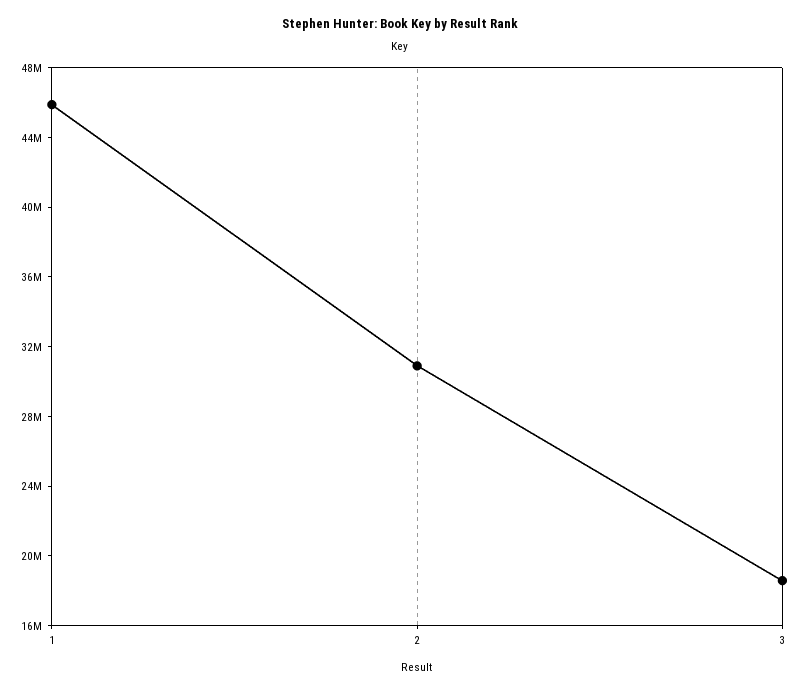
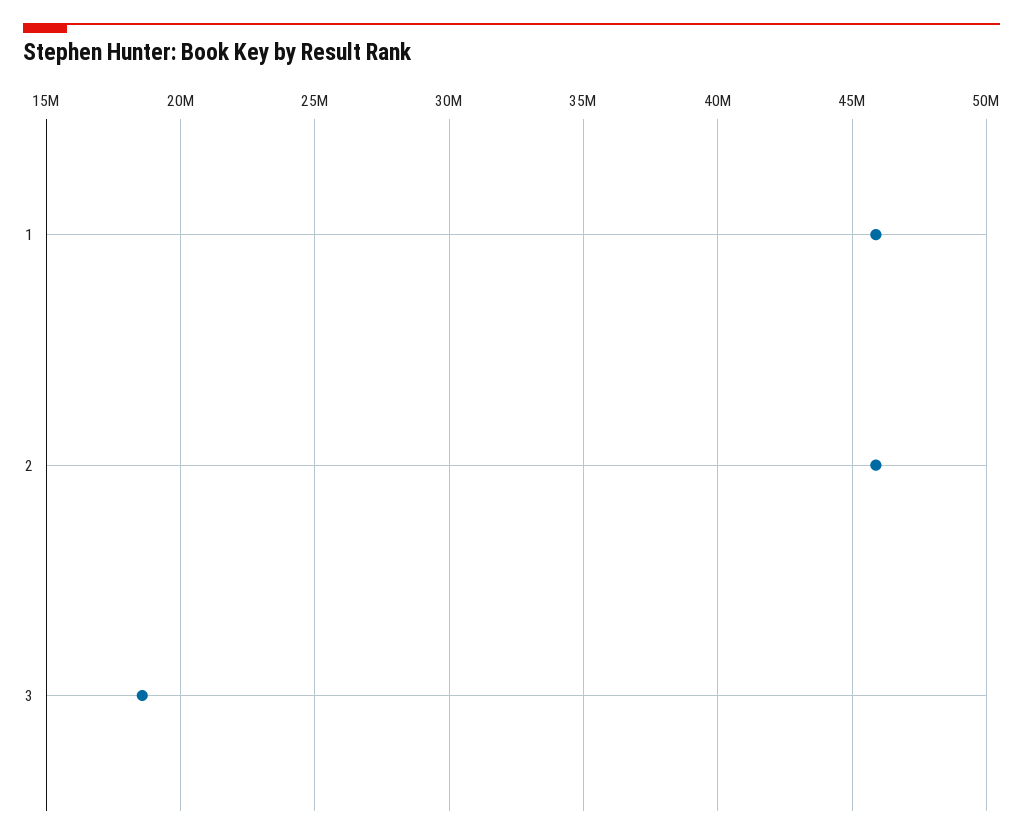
  {
    "1": 46000000,
-   "2": 31000000,
+   "2": 46000000,
    "3": 18500000
  }

